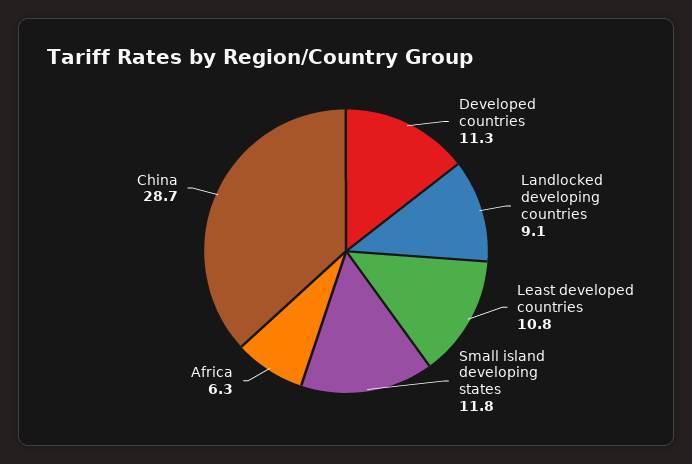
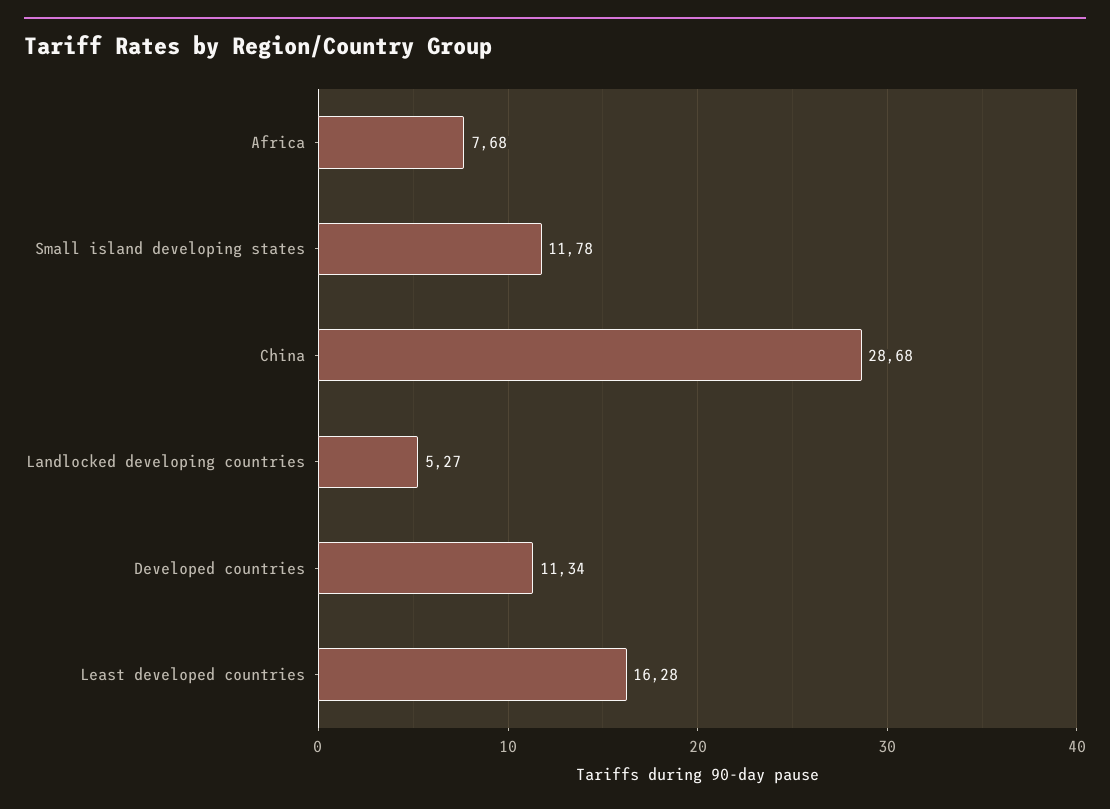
  {
    "Developed countries": 11.34,
-   "Landlocked developing countries": 9.1,
+   "Landlocked developing countries": 5.27,
-   "Least developed countries": 10.8,
+   "Least developed countries": 16.28,
    "Small island developing states": 11.78,
-   "Africa": 6.3,
+   "Africa": 7.68,
    "China": 28.68
  }

